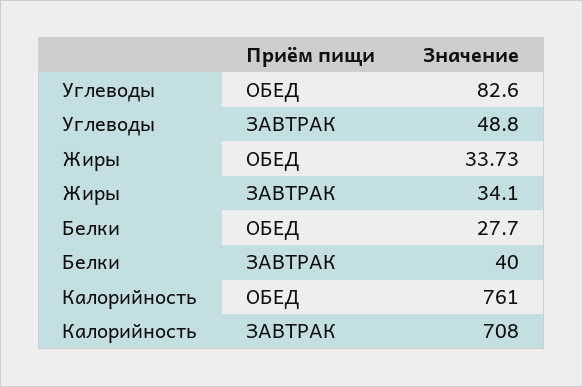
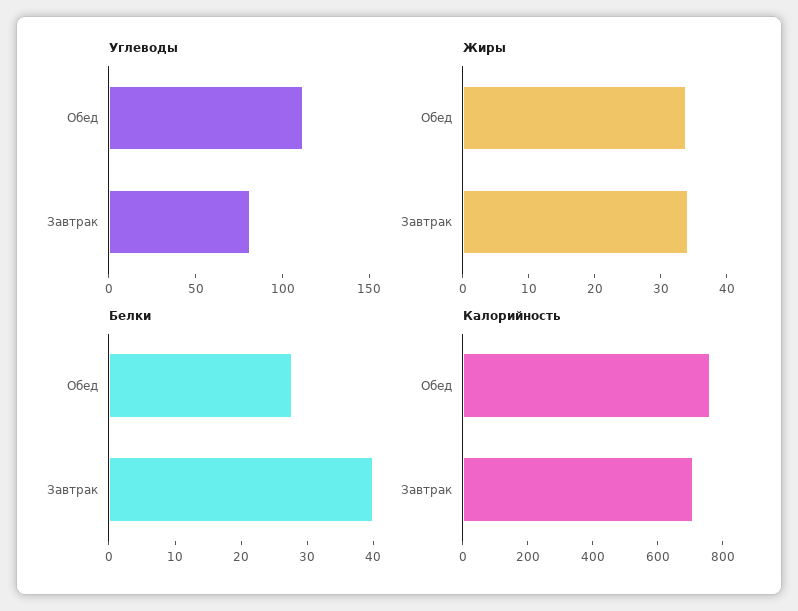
  {
    "Углеводы": {
-     "ОБЕД": 82.6,
+     "ОБЕД": 110,
-     "ЗАВТРАК": 48.8
+     "ЗАВТРАК": 80
    },
    "Жиры": {
      "ОБЕД": 33.73,
      "ЗАВТРАК": 34.1
    },
    "Белки": {
      "ОБЕД": 27.7,
      "ЗАВТРАК": 40
    },
    "Калорийность": {
      "ОБЕД": 761,
      "ЗАВТРАК": 708
    }
  }

